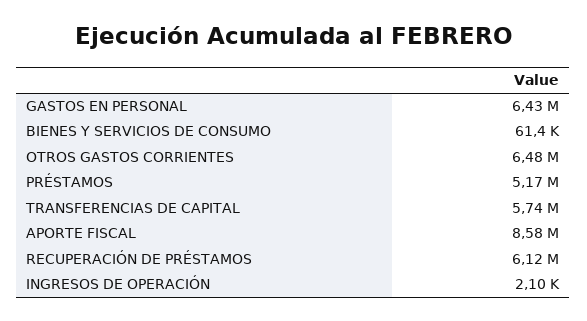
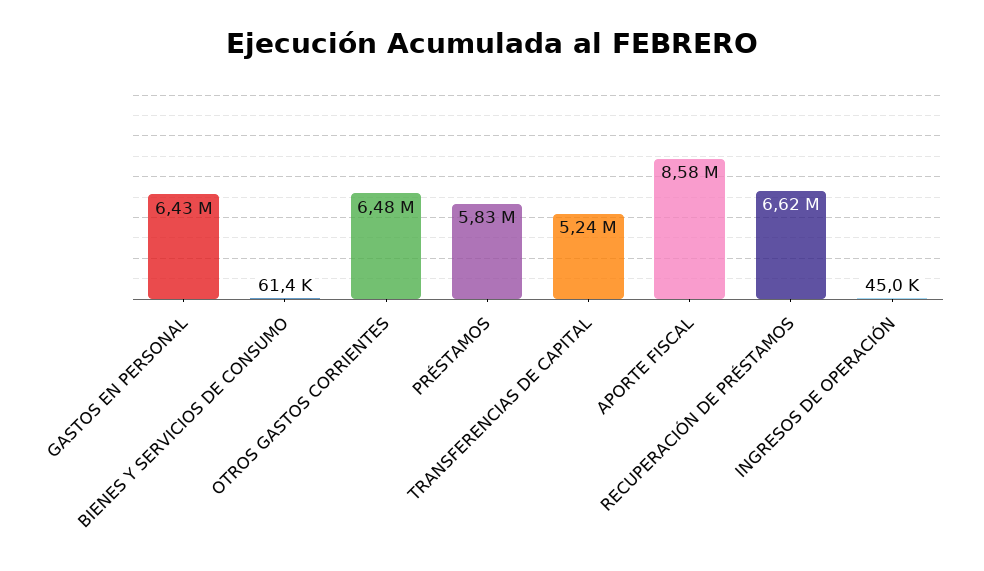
  {
    "GASTOS EN PERSONAL": 6430000,
    "BIENES Y SERVICIOS DE CONSUMO": 61400,
    "OTROS GASTOS CORRIENTES": 6480000,
-   "PRÉSTAMOS": 5170000,
+   "PRÉSTAMOS": 5830000,
-   "TRANSFERENCIAS DE CAPITAL": 5740000,
+   "TRANSFERENCIAS DE CAPITAL": 5240000,
    "APORTE FISCAL": 8580000,
-   "RECUPERACIÓN DE PRÉSTAMOS": 6120000,
+   "RECUPERACIÓN DE PRÉSTAMOS": 6620000,
-   "INGRESOS DE OPERACIÓN": 2100
+   "INGRESOS DE OPERACIÓN": 45000
  }

